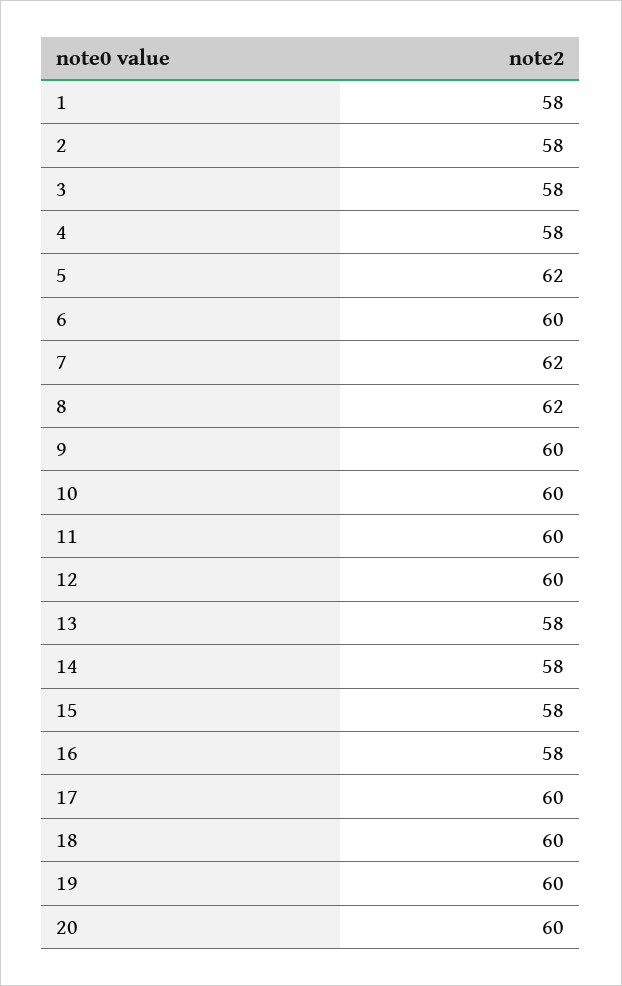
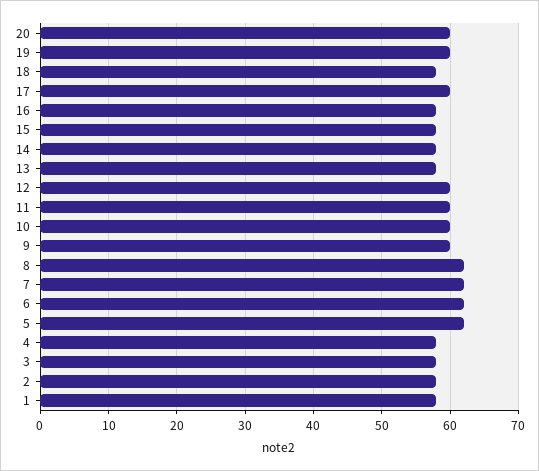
  {
    "1": 58,
    "2": 58,
    "3": 58,
    "4": 58,
    "5": 62,
-   "6": 60,
+   "6": 62,
    "7": 62,
    "8": 62,
    "9": 60,
    "10": 60,
    "11": 60,
    "12": 60,
    "13": 58,
    "14": 58,
    "15": 58,
    "16": 58,
    "17": 60,
-   "18": 60,
+   "18": 58,
    "19": 60,
    "20": 60
  }

